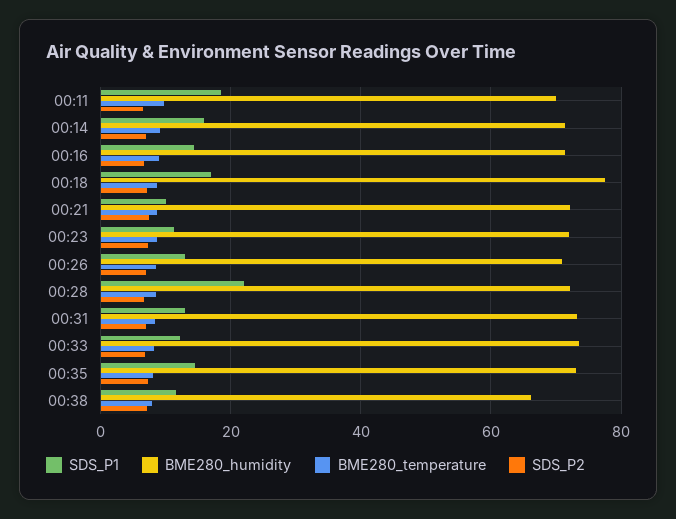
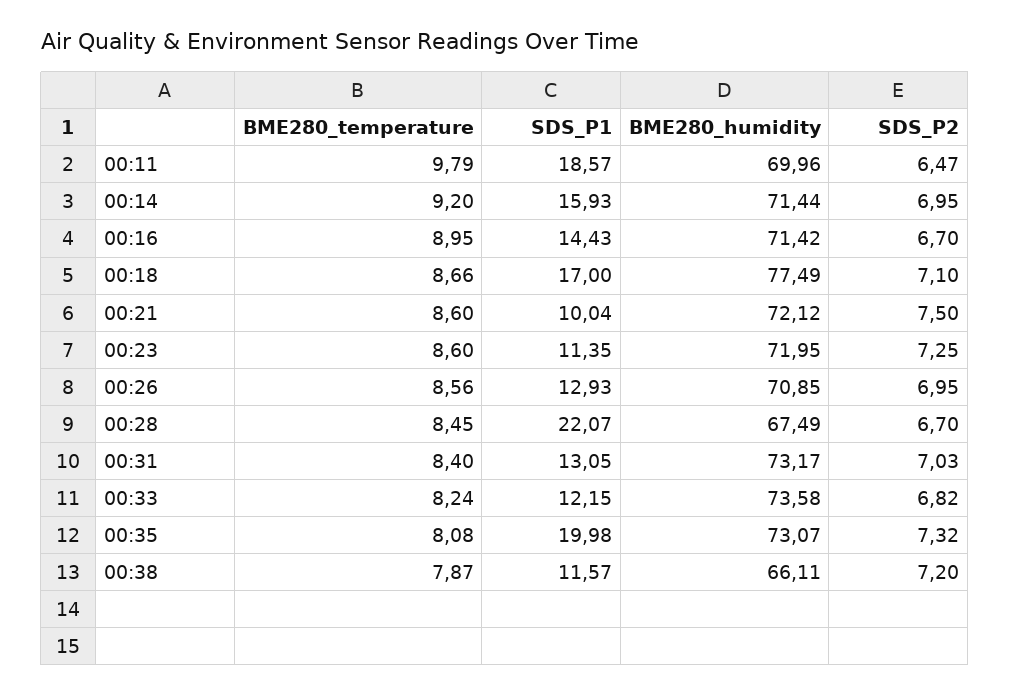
  {
    "SDS_P1": {
      "00:11": 18.57,
      "00:14": 15.93,
      "00:16": 14.43,
      "00:18": 17,
      "00:21": 10.04,
      "00:23": 11.35,
      "00:26": 12.93,
      "00:28": 22.07,
      "00:31": 13.05,
      "00:33": 12.15,
-     "00:35": 14,
+     "00:35": 19.98,
      "00:38": 11.57
    },
    "BME280_humidity": {
      "00:11": 69.96,
      "00:14": 71.44,
      "00:16": 71.42,
      "00:18": 77.49,
      "00:21": 72.12,
      "00:23": 71.95,
      "00:26": 70.85,
-     "00:28": 72,
+     "00:28": 67.49,
      "00:31": 73.17,
      "00:33": 73.58,
      "00:35": 73.07,
      "00:38": 66.11
    },
    "BME280_temperature": {
      "00:11": 9.79,
      "00:14": 9.2,
      "00:16": 8.95,
      "00:18": 8.66,
      "00:21": 8.6,
      "00:23": 8.6,
      "00:26": 8.56,
      "00:28": 8.45,
      "00:31": 8.4,
      "00:33": 8.24,
      "00:35": 8.08,
      "00:38": 7.87
    },
    "SDS_P2": {
      "00:11": 6.47,
      "00:14": 6.95,
      "00:16": 6.7,
      "00:18": 7.1,
      "00:21": 7.5,
      "00:23": 7.25,
      "00:26": 6.95,
      "00:28": 6.7,
      "00:31": 7.03,
      "00:33": 6.82,
      "00:35": 7.32,
      "00:38": 7.2
    }
  }

